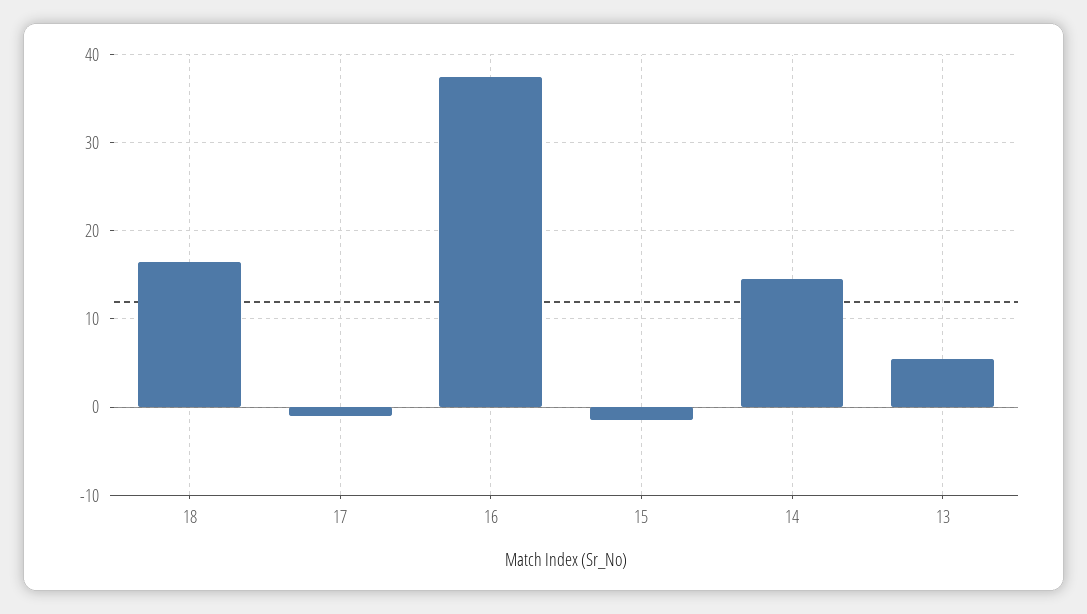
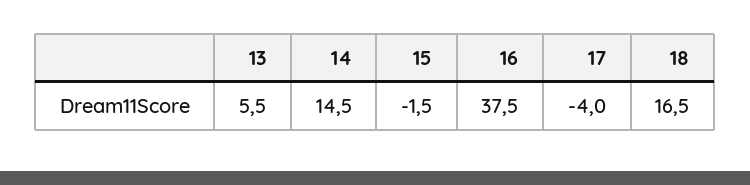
  {
    "18": 16.5,
-   "17": -1,
+   "17": -4,
    "16": 37.5,
    "15": -1.5,
    "14": 14.5,
    "13": 5.5
  }

